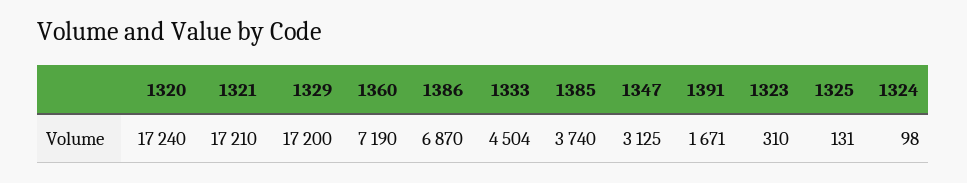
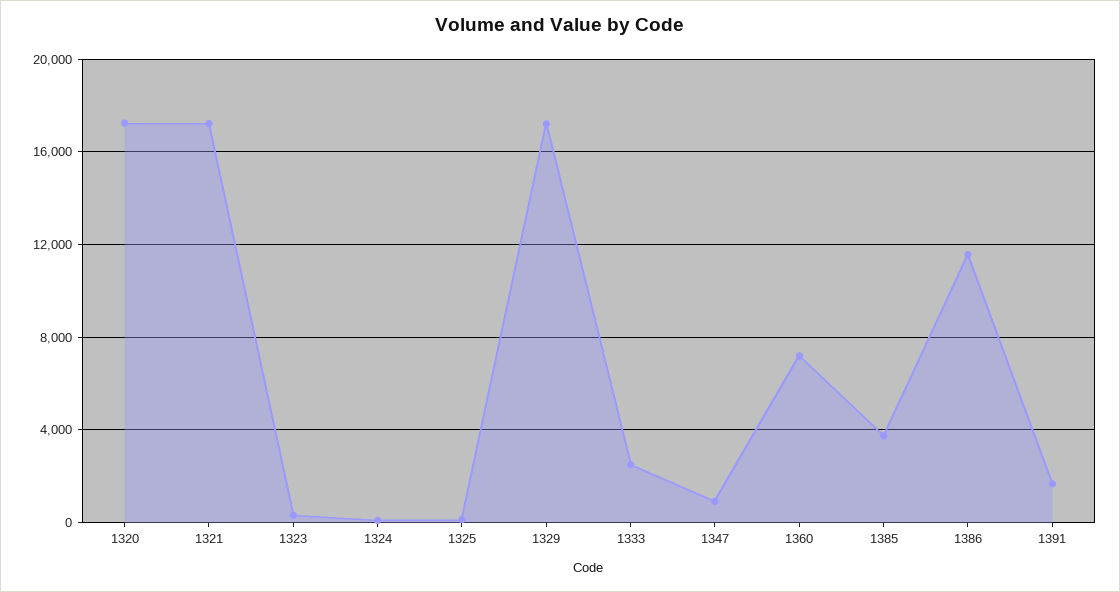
  {
    "1320": 17240,
    "1321": 17210,
    "1329": 17200,
    "1360": 7190,
-   "1386": 6870,
+   "1386": 11500,
-   "1333": 4504,
+   "1333": 2500,
    "1385": 3740,
-   "1347": 3125,
+   "1347": 1000,
    "1391": 1671,
    "1323": 310,
    "1325": 131,
    "1324": 98
  }

